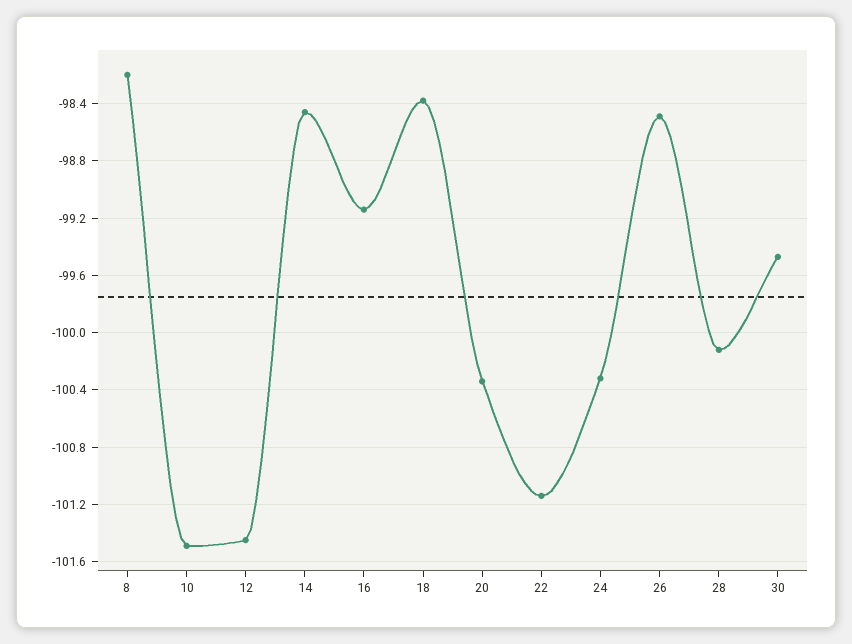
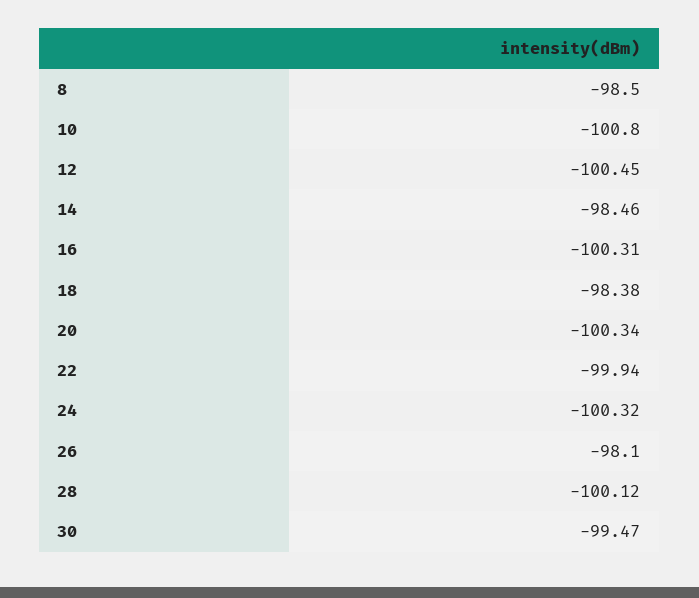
  {
-   "8": -98.2,
+   "8": -98.5,
-   "10": -101.5,
+   "10": -100.8,
-   "12": -101.45,
+   "12": -100.45,
    "14": -98.46,
-   "16": -99.15,
+   "16": -100.31,
    "18": -98.38,
    "20": -100.34,
-   "22": -101.15,
+   "22": -99.94,
    "24": -100.32,
-   "26": -98.5,
+   "26": -98.1,
    "28": -100.12,
    "30": -99.47
  }

